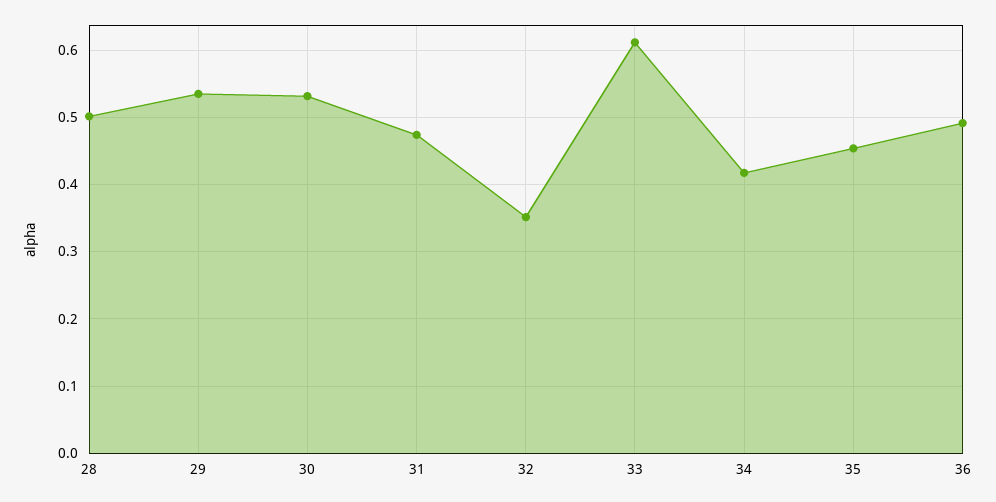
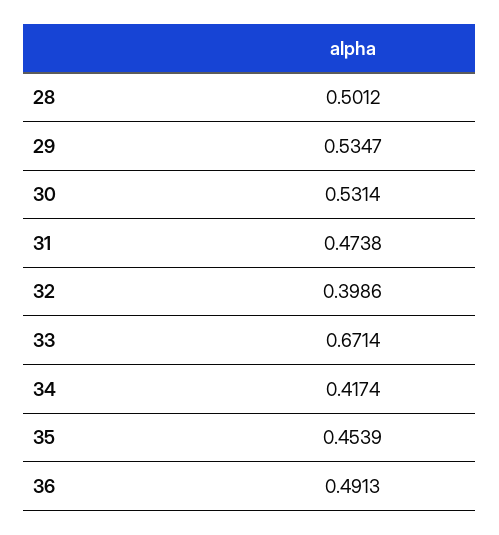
  {
    "28": 0.5012,
    "29": 0.5347,
    "30": 0.5314,
    "31": 0.4738,
-   "32": 0.35,
+   "32": 0.3986,
-   "33": 0.61,
+   "33": 0.6714,
    "34": 0.4174,
    "35": 0.4539,
    "36": 0.4913
  }

